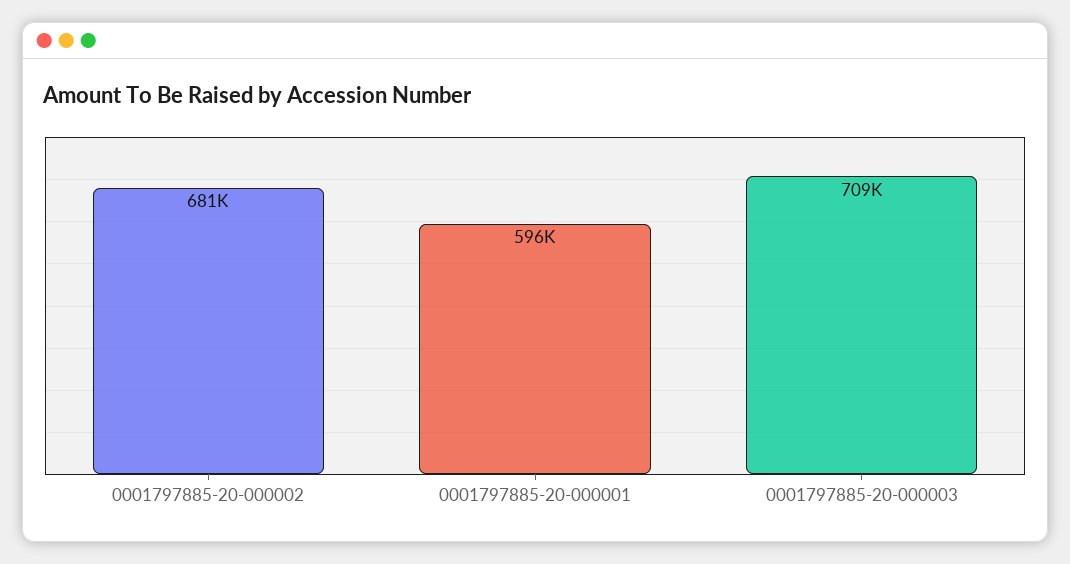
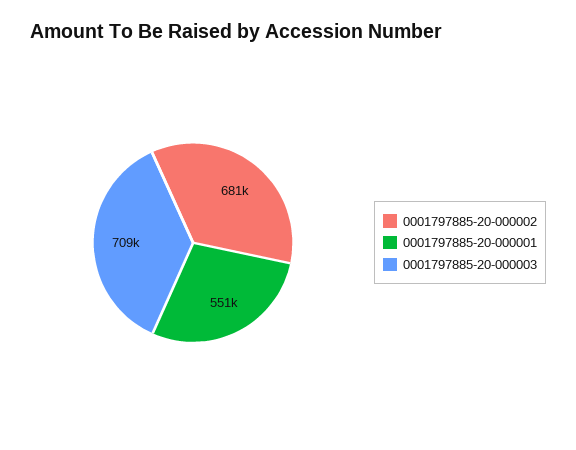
  {
    "0001797885-20-000002": 681000,
-   "0001797885-20-000001": 596000,
+   "0001797885-20-000001": 551000,
    "0001797885-20-000003": 709000
  }

